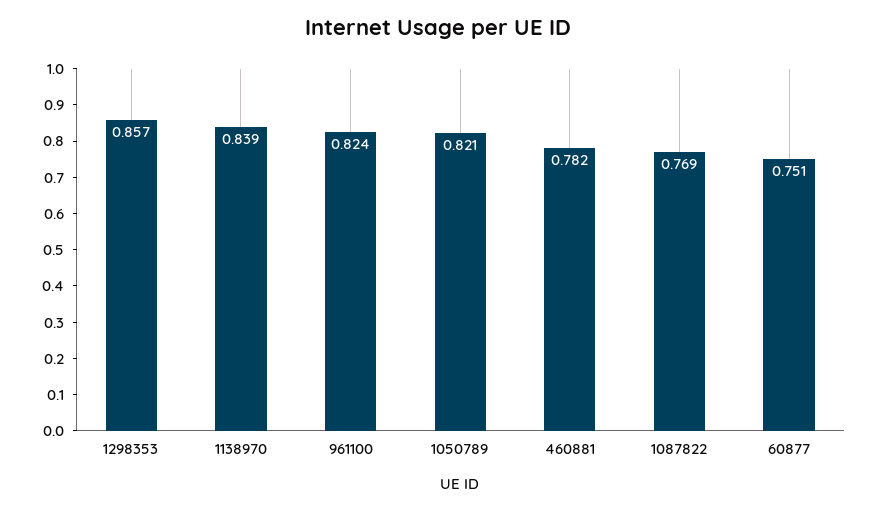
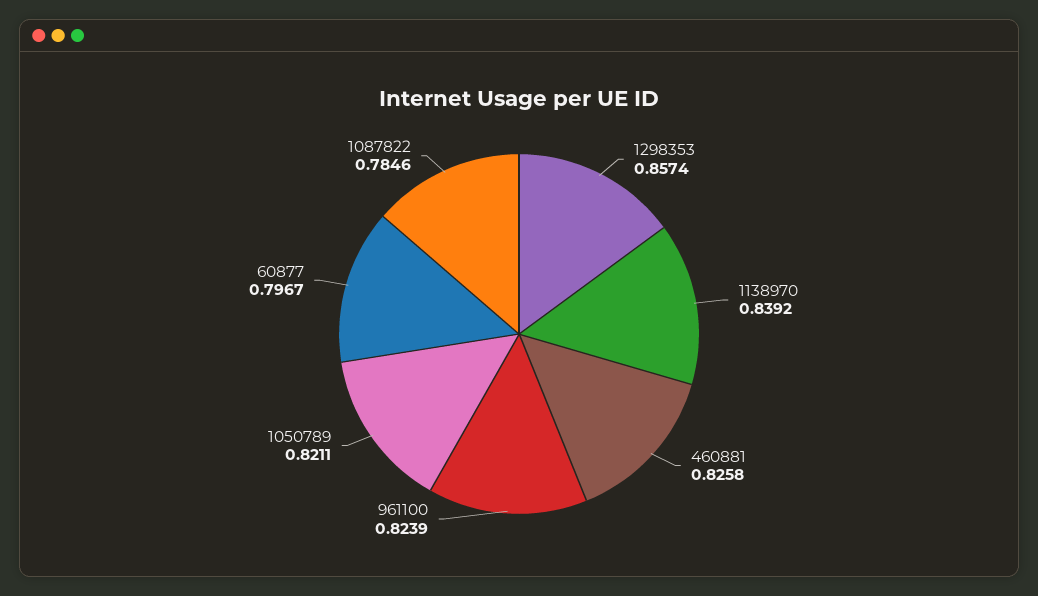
  {
    "1298353": 0.8574,
    "1138970": 0.8392,
    "961100": 0.8239,
    "1050789": 0.8211,
-   "460881": 0.782,
+   "460881": 0.8258,
-   "1087822": 0.769,
+   "1087822": 0.7846,
-   "60877": 0.751
+   "60877": 0.7967
  }

